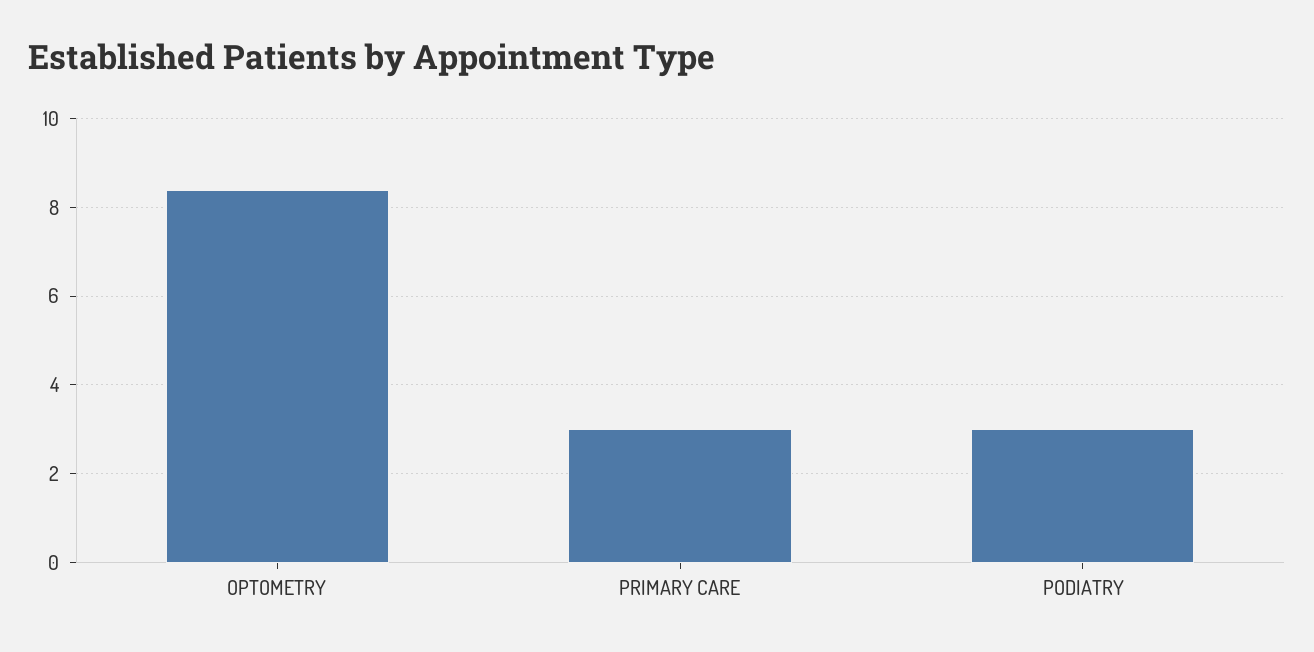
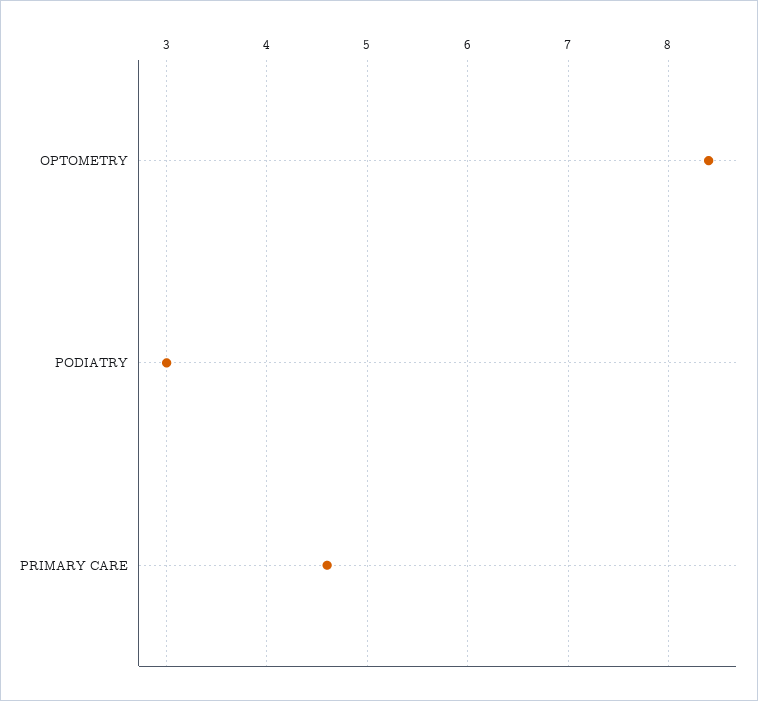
  {
    "OPTOMETRY": 8.4,
-   "PRIMARY CARE": 3,
+   "PRIMARY CARE": 4.6,
    "PODIATRY": 3
  }

